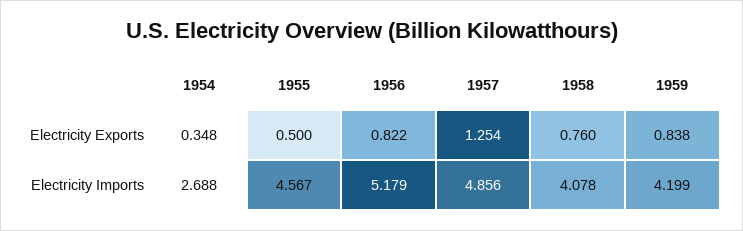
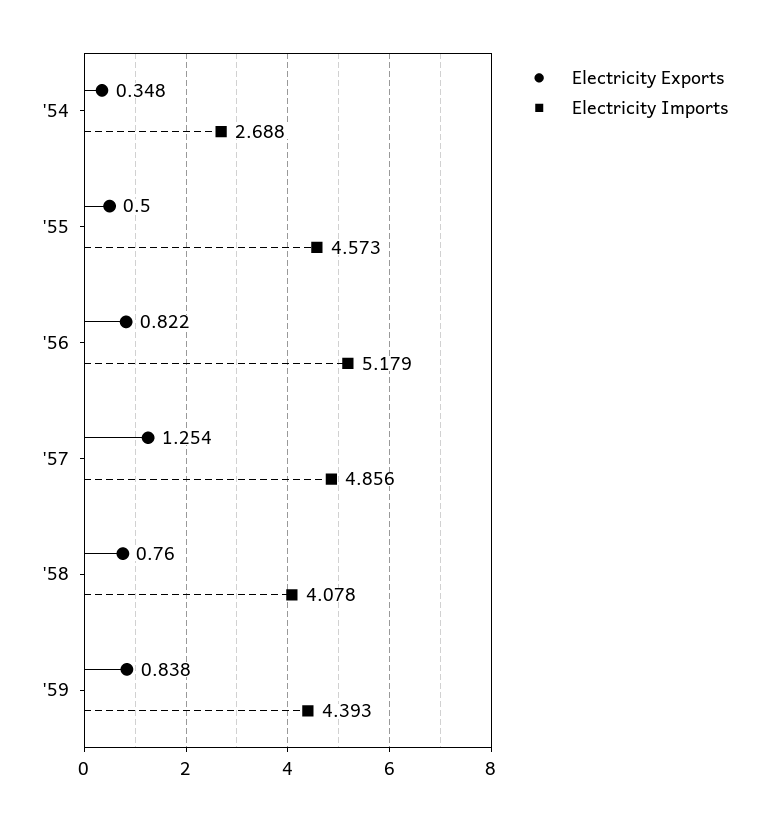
  {
    "Electricity Exports": {
      "1954": 0.348,
      "1955": 0.5,
      "1956": 0.822,
      "1957": 1.254,
      "1958": 0.76,
      "1959": 0.838
    },
    "Electricity Imports": {
      "1954": 2.688,
-     "1955": 4.567,
+     "1955": 4.573,
      "1956": 5.179,
      "1957": 4.856,
      "1958": 4.078,
-     "1959": 4.199
+     "1959": 4.393
    }
  }

